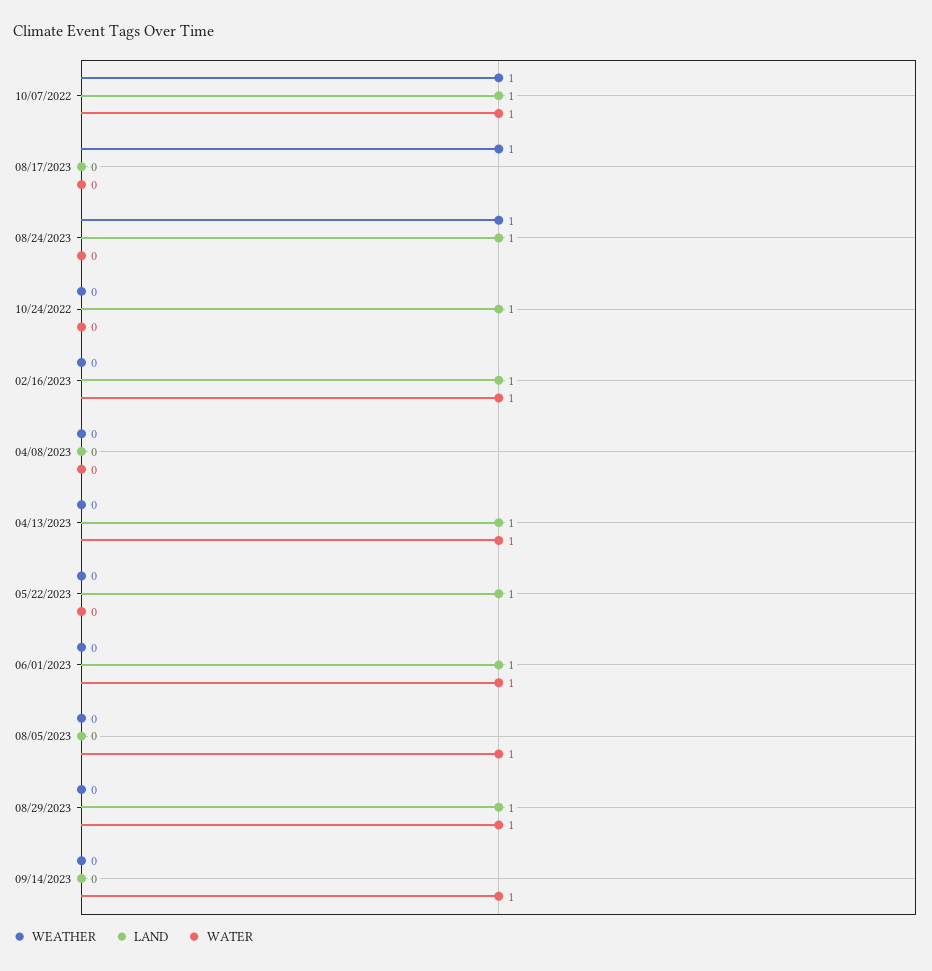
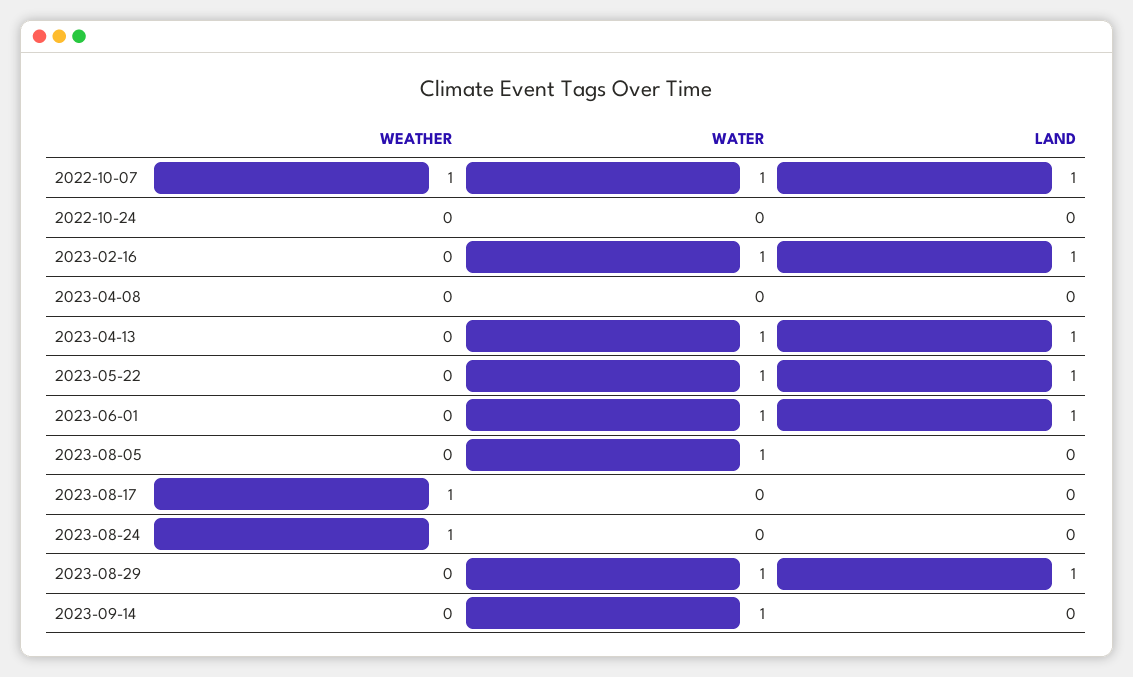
  {
    "WEATHER": {
      "10/07/2022": 1,
      "08/17/2023": 1,
      "08/24/2023": 1,
      "10/24/2022": 0,
      "02/16/2023": 0,
      "04/08/2023": 0,
      "04/13/2023": 0,
      "05/22/2023": 0,
      "06/01/2023": 0,
      "08/05/2023": 0,
      "08/29/2023": 0,
      "09/14/2023": 0
    },
    "LAND": {
      "10/07/2022": 1,
      "08/17/2023": 0,
-     "08/24/2023": 1,
+     "08/24/2023": 0,
-     "10/24/2022": 1,
+     "10/24/2022": 0,
      "02/16/2023": 1,
      "04/08/2023": 0,
      "04/13/2023": 1,
      "05/22/2023": 1,
      "06/01/2023": 1,
      "08/05/2023": 0,
      "08/29/2023": 1,
      "09/14/2023": 0
    },
    "WATER": {
      "10/07/2022": 1,
      "08/17/2023": 0,
      "08/24/2023": 0,
      "10/24/2022": 0,
      "02/16/2023": 1,
      "04/08/2023": 0,
      "04/13/2023": 1,
-     "05/22/2023": 0,
+     "05/22/2023": 1,
      "06/01/2023": 1,
      "08/05/2023": 1,
      "08/29/2023": 1,
      "09/14/2023": 1
    }
  }

